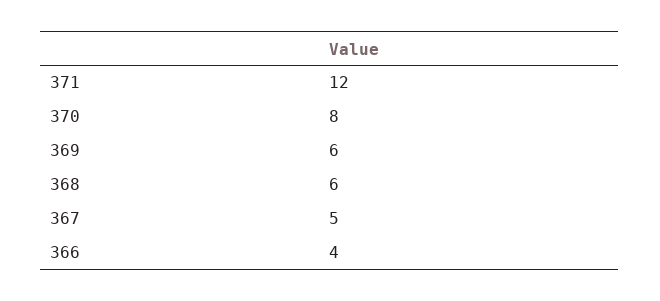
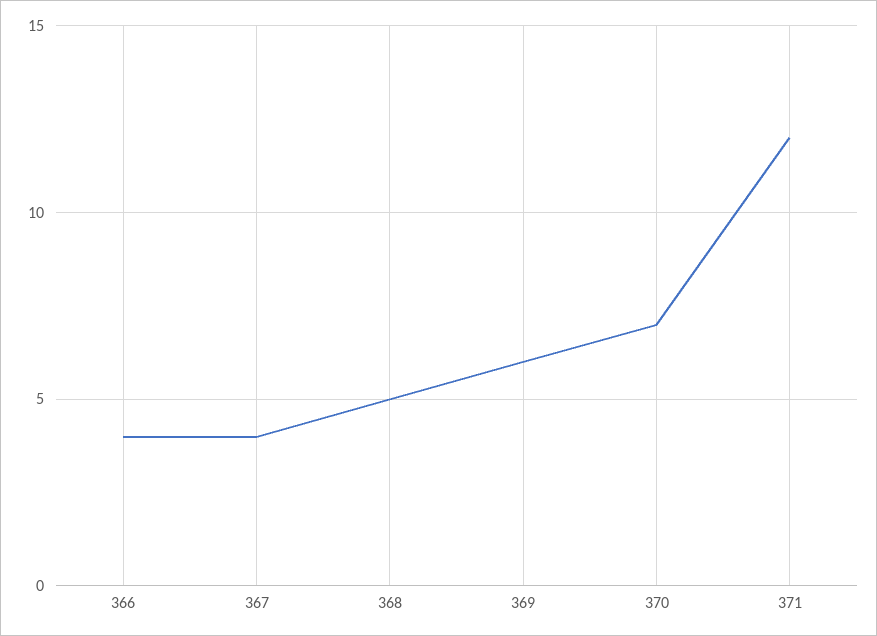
  {
    "371": 12,
-   "370": 8,
+   "370": 7,
    "369": 6,
-   "368": 6,
+   "368": 5,
-   "367": 5,
+   "367": 4,
    "366": 4
  }

